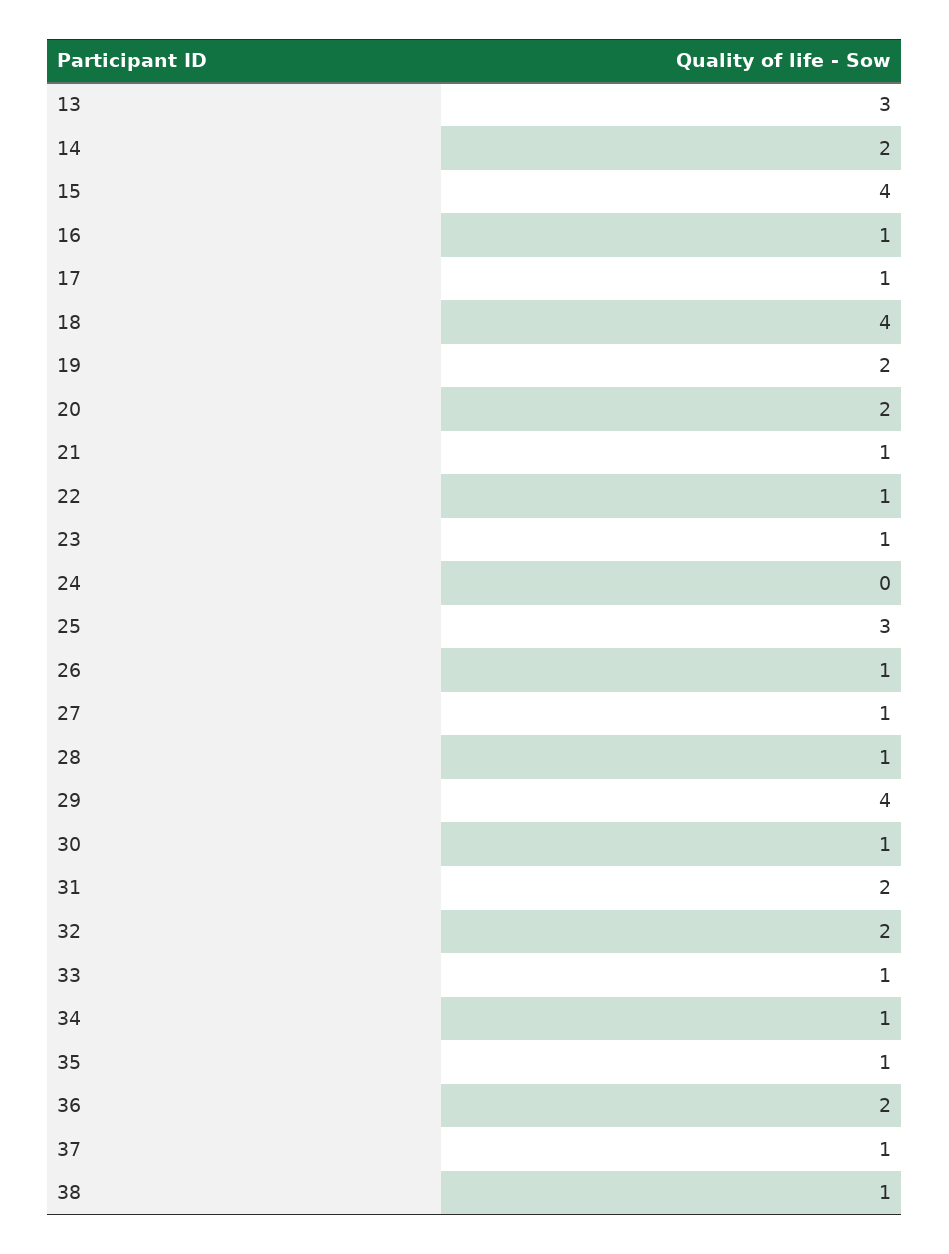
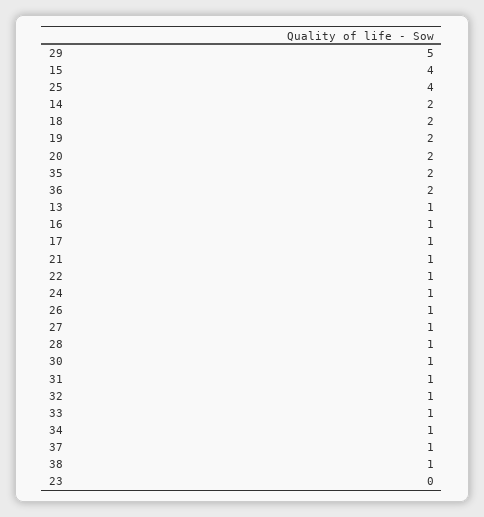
  {
-   "13": 3,
+   "13": 1,
    "14": 2,
    "15": 4,
    "16": 1,
    "17": 1,
-   "18": 4,
+   "18": 2,
    "19": 2,
    "20": 2,
    "21": 1,
    "22": 1,
-   "23": 1,
+   "23": 0,
-   "24": 0,
+   "24": 1,
-   "25": 3,
+   "25": 4,
    "26": 1,
    "27": 1,
    "28": 1,
-   "29": 4,
+   "29": 5,
    "30": 1,
-   "31": 2,
+   "31": 1,
-   "32": 2,
+   "32": 1,
    "33": 1,
    "34": 1,
-   "35": 1,
+   "35": 2,
    "36": 2,
    "37": 1,
    "38": 1
  }

